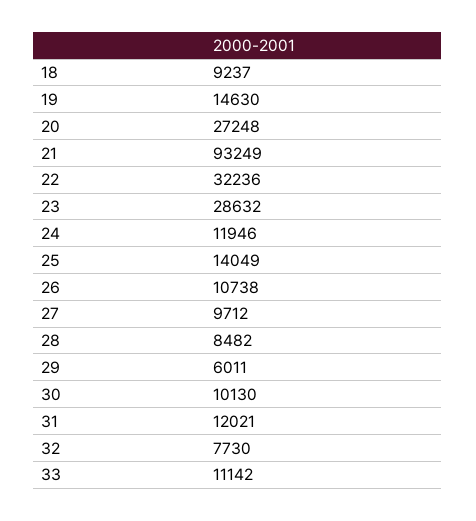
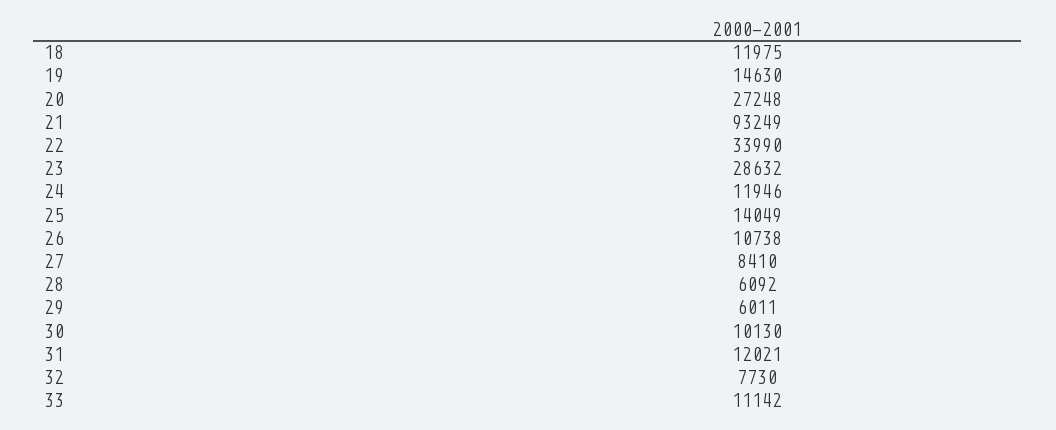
  {
-   "18": 9237,
+   "18": 11975,
    "19": 14630,
    "20": 27248,
    "21": 93249,
-   "22": 32236,
+   "22": 33990,
    "23": 28632,
    "24": 11946,
    "25": 14049,
    "26": 10738,
-   "27": 9712,
+   "27": 8410,
-   "28": 8482,
+   "28": 6092,
    "29": 6011,
    "30": 10130,
    "31": 12021,
    "32": 7730,
    "33": 11142
  }

